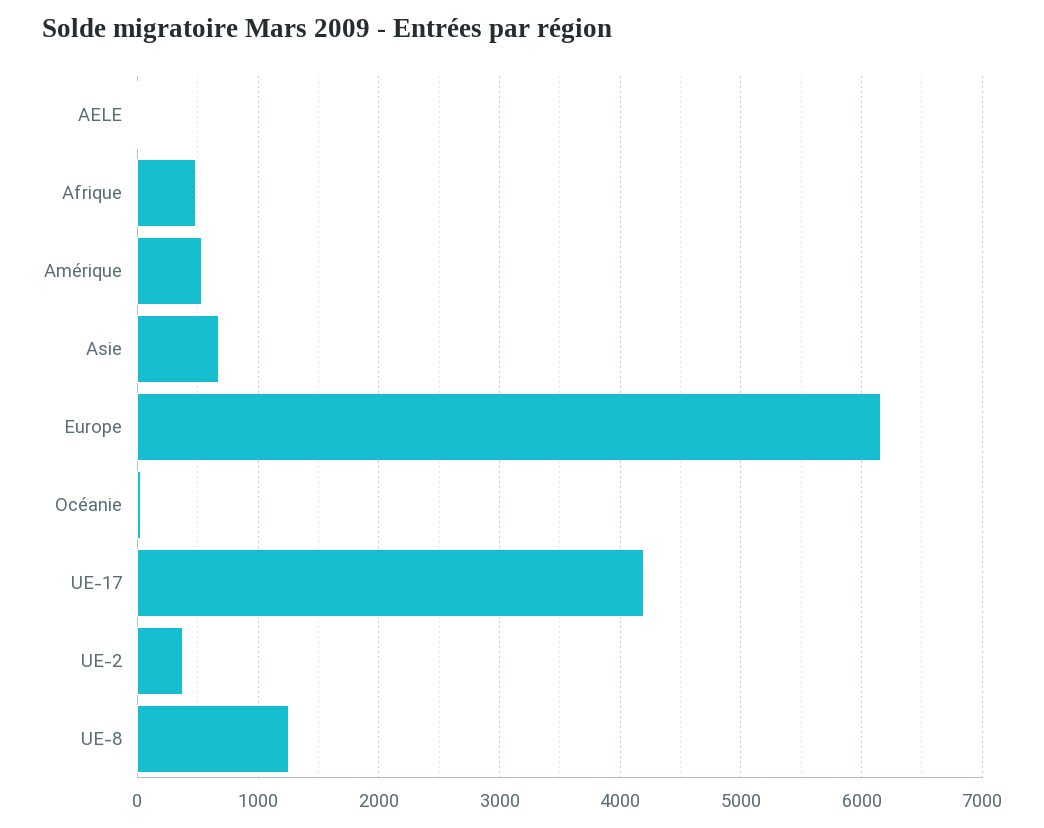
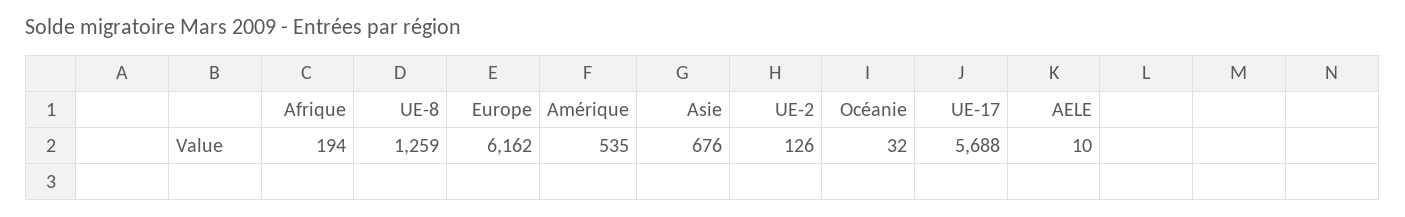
  {
    "AELE": 10,
-   "Afrique": 500,
+   "Afrique": 194,
    "Amérique": 535,
    "Asie": 676,
    "Europe": 6162,
    "Océanie": 32,
-   "UE-17": 4200,
+   "UE-17": 5688,
-   "UE-2": 400,
+   "UE-2": 126,
    "UE-8": 1259
  }

